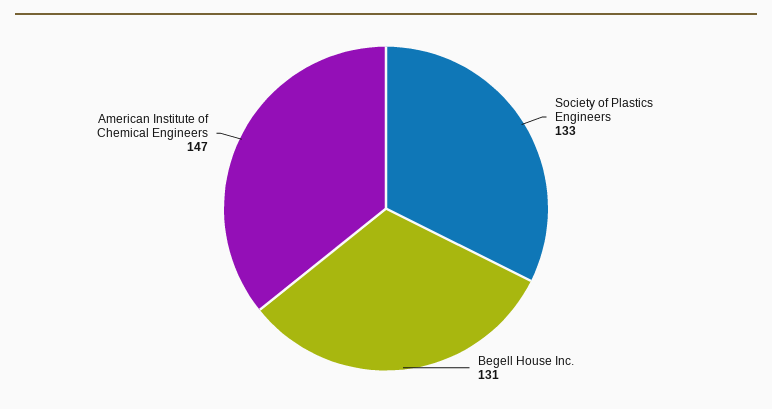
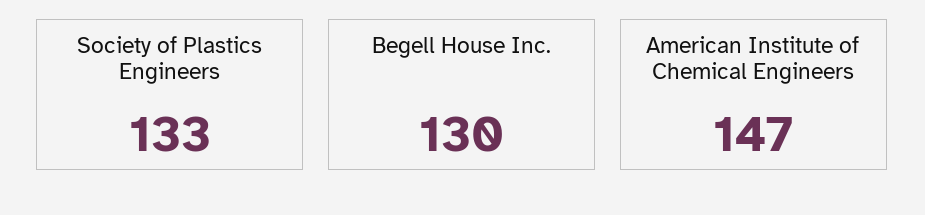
  {
    "Society of Plastics Engineers": 133,
-   "Begell House Inc.": 131,
+   "Begell House Inc.": 130,
    "American Institute of Chemical Engineers": 147
  }

